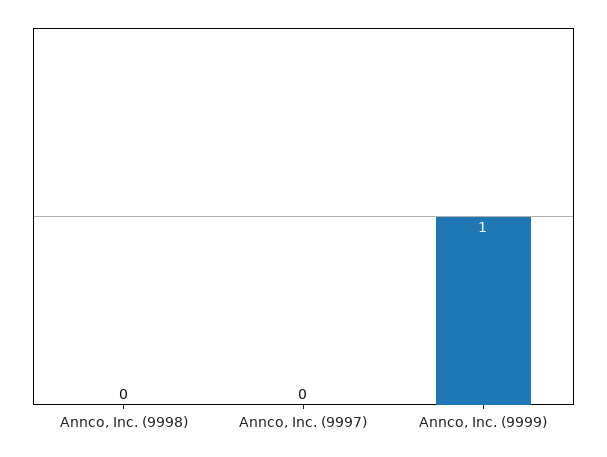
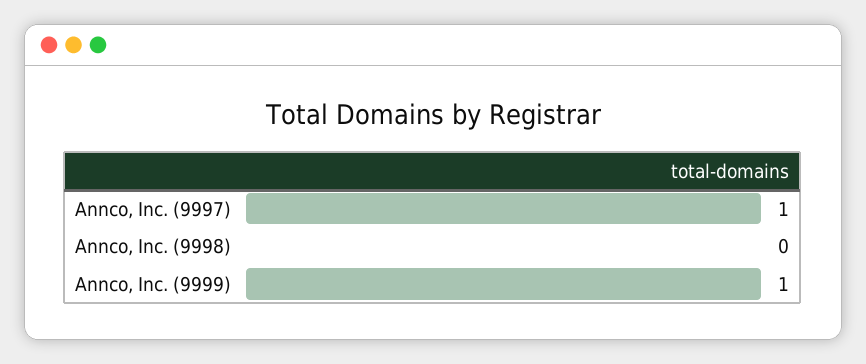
  {
    "Annco, Inc. (9998)": 0,
-   "Annco, Inc. (9997)": 0,
+   "Annco, Inc. (9997)": 1,
    "Annco, Inc. (9999)": 1
  }

